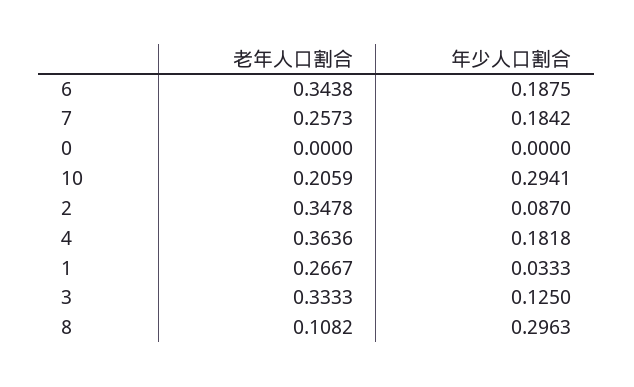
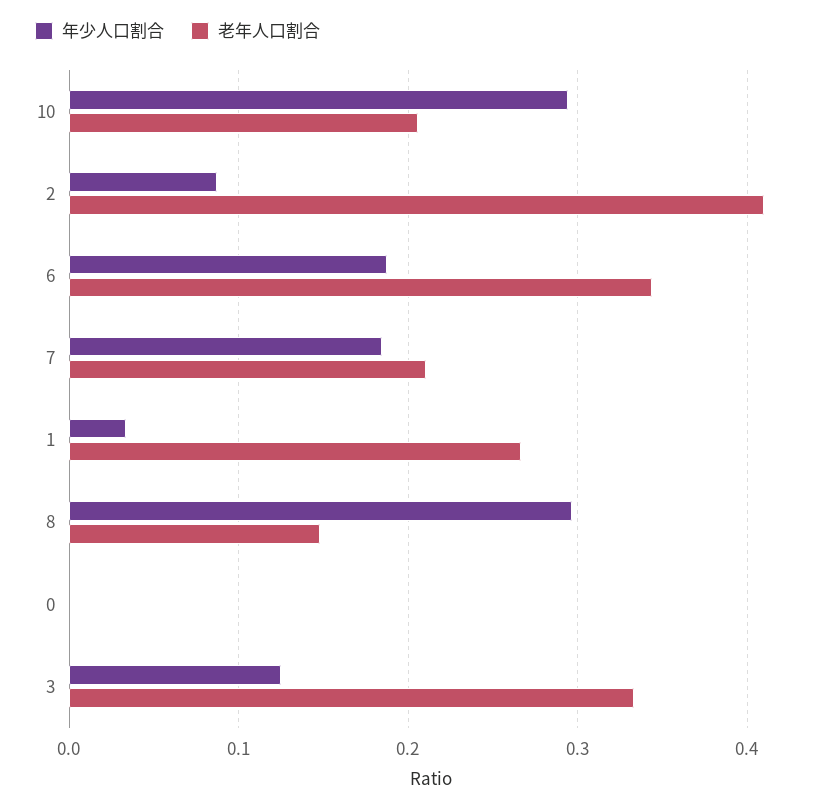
  {
    "老年人口割合": {
      "6": 0.3438,
-     "7": 0.2573,
+     "7": 0.21,
      "0": 0,
      "10": 0.2059,
-     "2": 0.3478,
+     "2": 0.41,
-     "4": 0.3636,
      "1": 0.2667,
      "3": 0.3333,
-     "8": 0.1082
+     "8": 0.15
    },
    "年少人口割合": {
      "6": 0.1875,
      "7": 0.1842,
      "0": 0,
      "10": 0.2941,
      "2": 0.087,
-     "4": 0.1818,
      "1": 0.0333,
      "3": 0.125,
      "8": 0.2963
    }
  }

